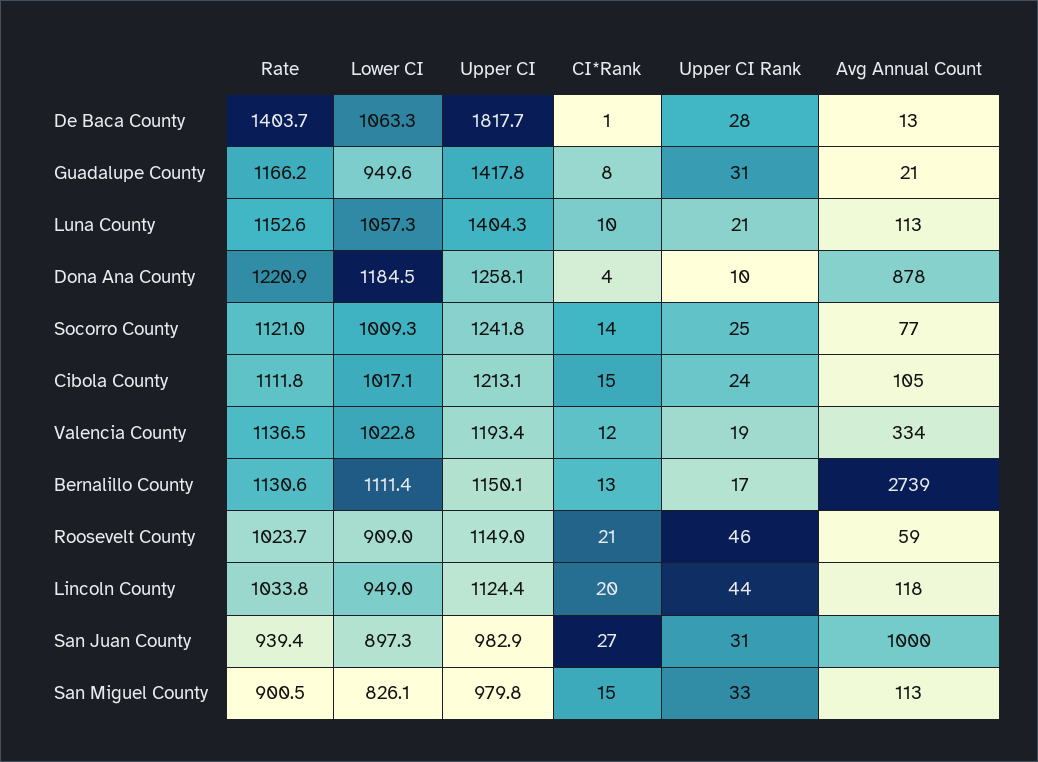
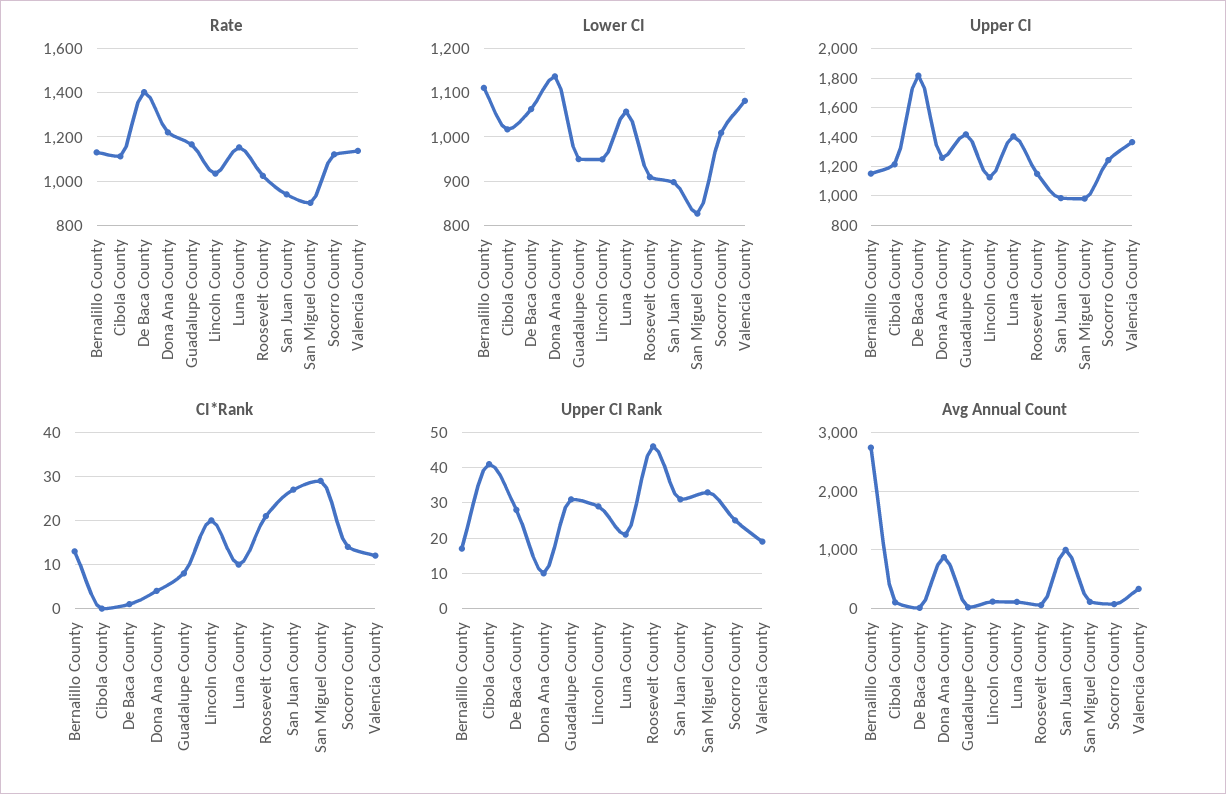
  {
    "Rate": {
      "De Baca County": 1403.7,
      "Guadalupe County": 1166.2,
      "Luna County": 1152.6,
      "Dona Ana County": 1220.9,
      "Socorro County": 1121,
      "Cibola County": 1111.8,
      "Valencia County": 1136.5,
      "Bernalillo County": 1130.6,
      "Roosevelt County": 1023.7,
      "Lincoln County": 1033.8,
      "San Juan County": 939.4,
      "San Miguel County": 900.5
    },
    "Lower CI": {
      "De Baca County": 1063.3,
      "Guadalupe County": 949.6,
      "Luna County": 1057.3,
-     "Dona Ana County": 1184.5,
+     "Dona Ana County": 1140,
      "Socorro County": 1009.3,
      "Cibola County": 1017.1,
-     "Valencia County": 1022.8,
+     "Valencia County": 1080,
      "Bernalillo County": 1111.4,
      "Roosevelt County": 909,
      "Lincoln County": 949,
      "San Juan County": 897.3,
      "San Miguel County": 826.1
    },
    "Upper CI": {
      "De Baca County": 1817.7,
      "Guadalupe County": 1417.8,
      "Luna County": 1404.3,
      "Dona Ana County": 1258.1,
      "Socorro County": 1241.8,
      "Cibola County": 1213.1,
-     "Valencia County": 1193.4,
+     "Valencia County": 1350,
      "Bernalillo County": 1150.1,
      "Roosevelt County": 1149,
      "Lincoln County": 1124.4,
      "San Juan County": 982.9,
      "San Miguel County": 979.8
    },
    "CI*Rank": {
      "De Baca County": 1,
      "Guadalupe County": 8,
      "Luna County": 10,
      "Dona Ana County": 4,
      "Socorro County": 14,
-     "Cibola County": 15,
+     "Cibola County": 0,
      "Valencia County": 12,
      "Bernalillo County": 13,
      "Roosevelt County": 21,
      "Lincoln County": 20,
      "San Juan County": 27,
-     "San Miguel County": 15
+     "San Miguel County": 30
    },
    "Upper CI Rank": {
      "De Baca County": 28,
      "Guadalupe County": 31,
      "Luna County": 21,
      "Dona Ana County": 10,
      "Socorro County": 25,
-     "Cibola County": 24,
+     "Cibola County": 40,
      "Valencia County": 19,
      "Bernalillo County": 17,
      "Roosevelt County": 46,
-     "Lincoln County": 44,
+     "Lincoln County": 30,
      "San Juan County": 31,
      "San Miguel County": 33
    },
    "Avg Annual Count": {
      "De Baca County": 13,
      "Guadalupe County": 21,
      "Luna County": 113,
      "Dona Ana County": 878,
      "Socorro County": 77,
      "Cibola County": 105,
      "Valencia County": 334,
      "Bernalillo County": 2739,
      "Roosevelt County": 59,
      "Lincoln County": 118,
      "San Juan County": 1000,
      "San Miguel County": 113
    }
  }

